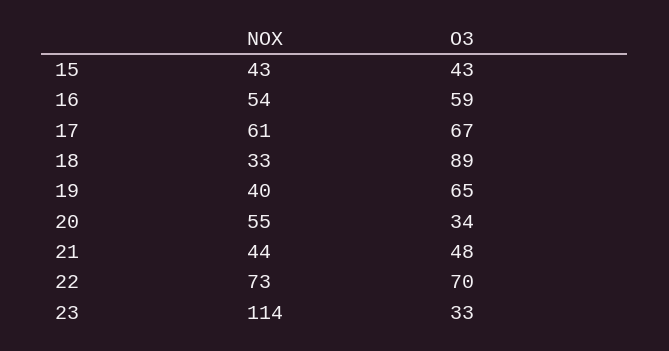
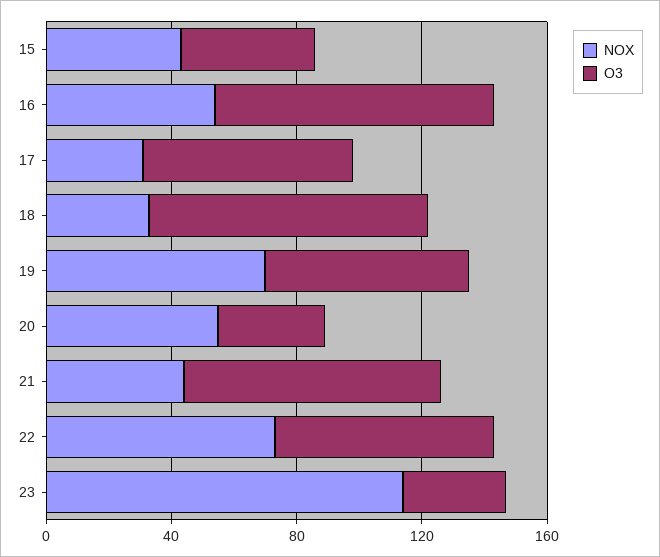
  {
    "NOX": {
      "15": 43,
      "16": 54,
-     "17": 61,
+     "17": 30,
      "18": 33,
-     "19": 40,
+     "19": 70,
      "20": 55,
      "21": 44,
      "22": 73,
      "23": 114
    },
    "O3": {
      "15": 43,
-     "16": 59,
+     "16": 90,
      "17": 67,
      "18": 89,
      "19": 65,
      "20": 34,
-     "21": 48,
+     "21": 80,
      "22": 70,
      "23": 33
    }
  }

